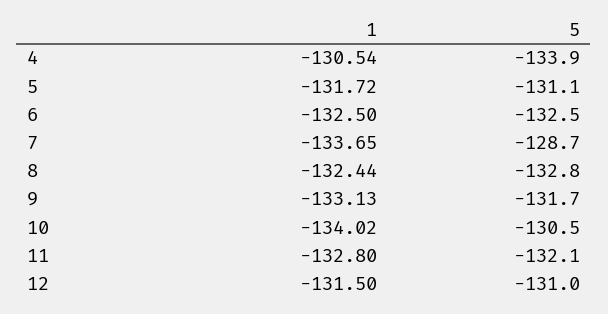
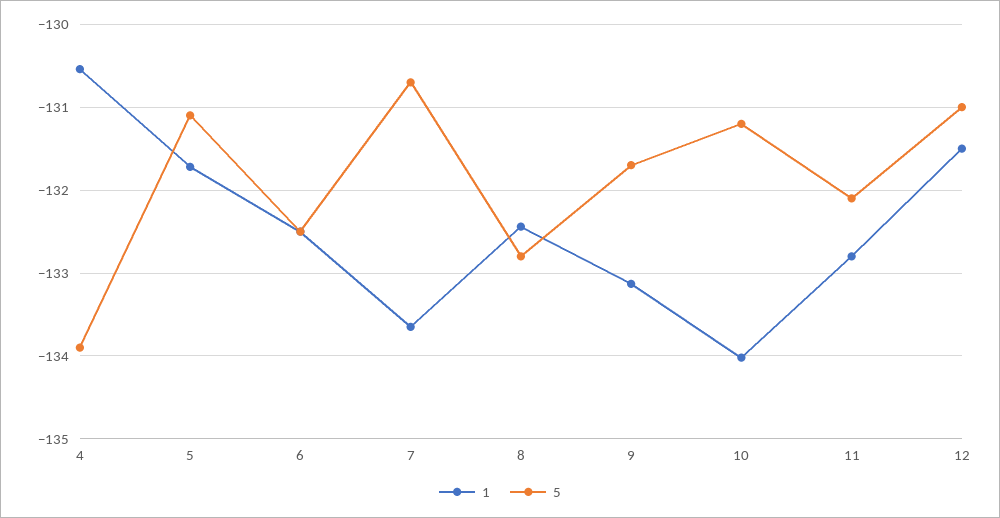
  {
    "1": {
      "4": -130.54,
      "5": -131.72,
      "6": -132.5,
      "7": -133.65,
      "8": -132.44,
      "9": -133.13,
      "10": -134.02,
      "11": -132.8,
      "12": -131.5
    },
    "5": {
      "4": -133.9,
      "5": -131.1,
      "6": -132.5,
-     "7": -128.7,
+     "7": -130.7,
      "8": -132.8,
      "9": -131.7,
-     "10": -130.5,
+     "10": -131.2,
      "11": -132.1,
      "12": -131
    }
  }

